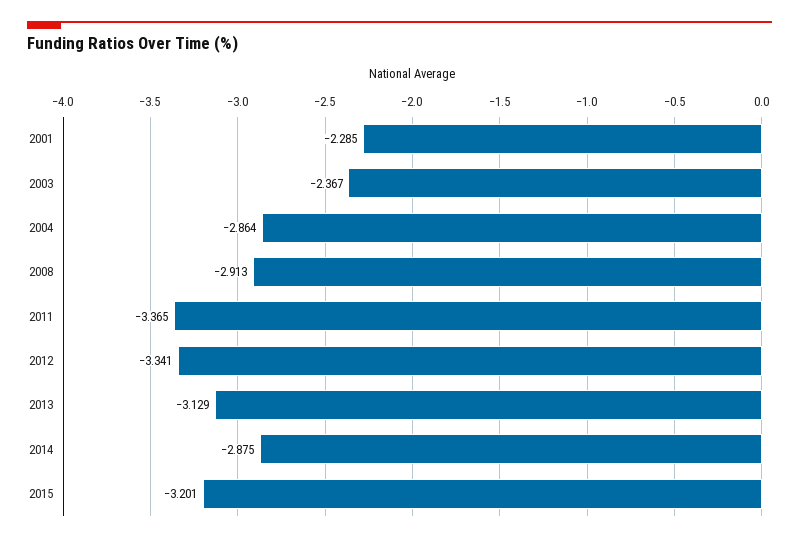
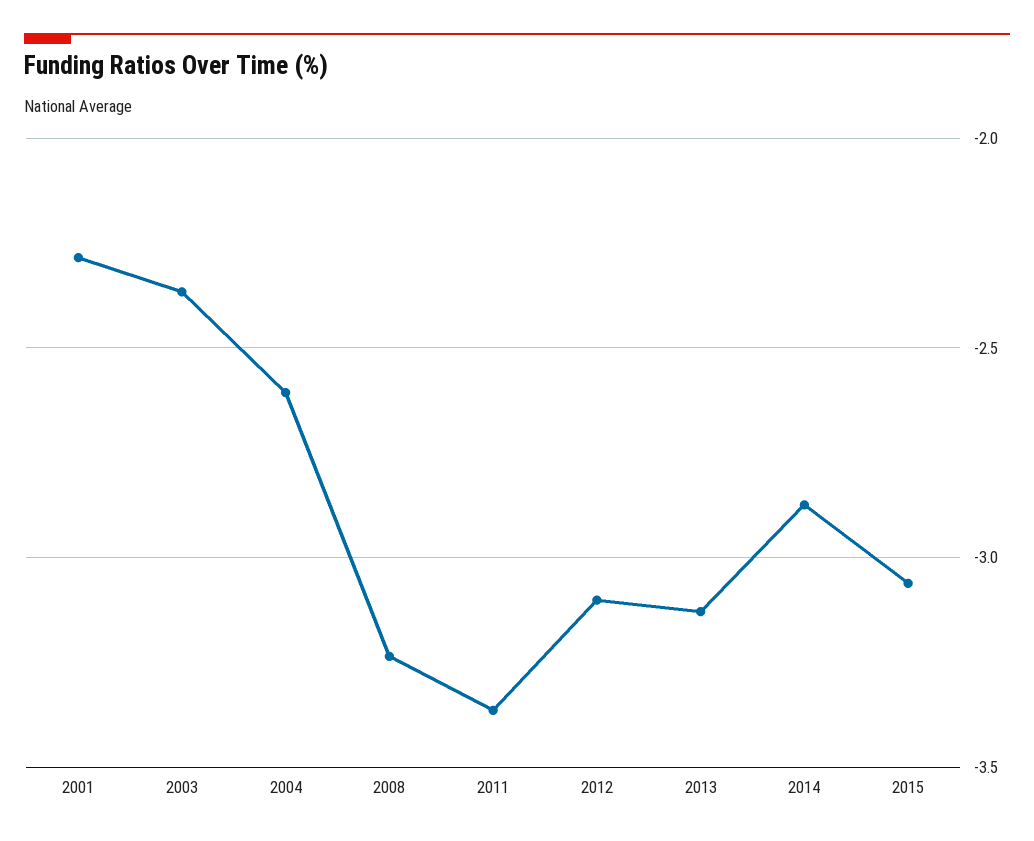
  {
    "2001": -2.285,
    "2003": -2.367,
-   "2004": -2.864,
+   "2004": -2.6,
-   "2008": -2.913,
+   "2008": -3.25,
    "2011": -3.365,
-   "2012": -3.341,
+   "2012": -3.1,
    "2013": -3.129,
    "2014": -2.875,
-   "2015": -3.201
+   "2015": -3.05
  }

